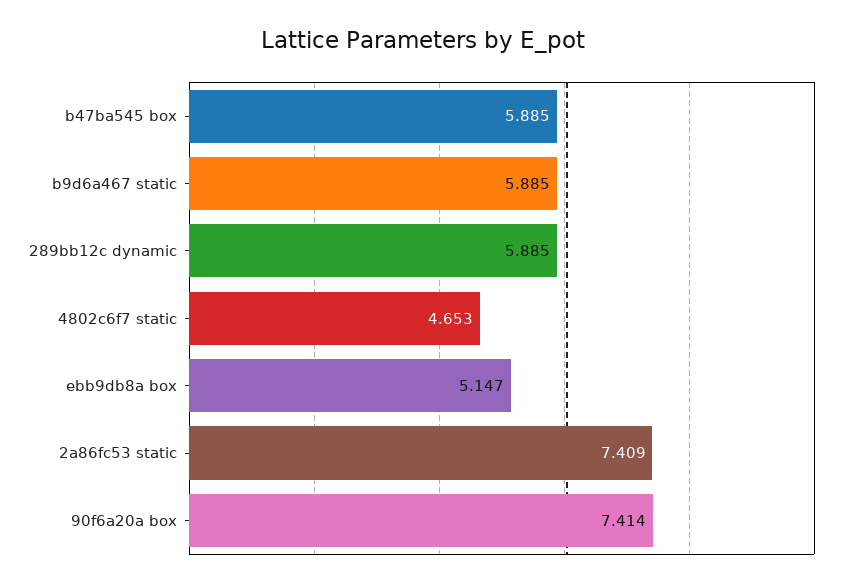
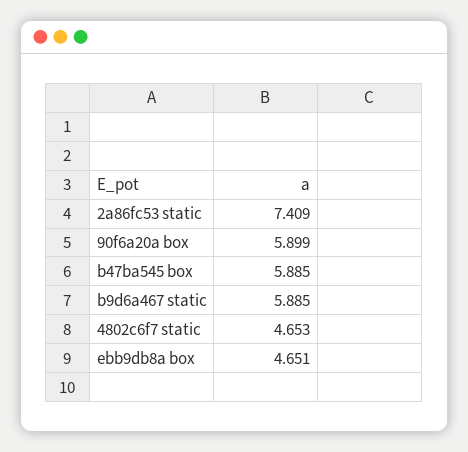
  {
    "b47ba545 box": 5.885,
    "b9d6a467 static": 5.885,
-   "289bb12c dynamic": 5.885,
    "4802c6f7 static": 4.653,
-   "ebb9db8a box": 5.147,
+   "ebb9db8a box": 4.651,
    "2a86fc53 static": 7.409,
-   "90f6a20a box": 7.414
+   "90f6a20a box": 5.899
  }

